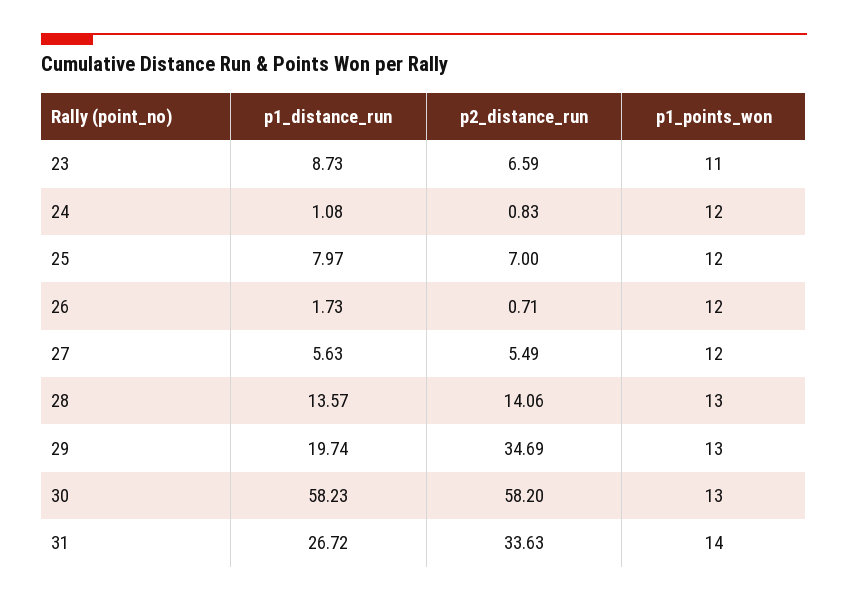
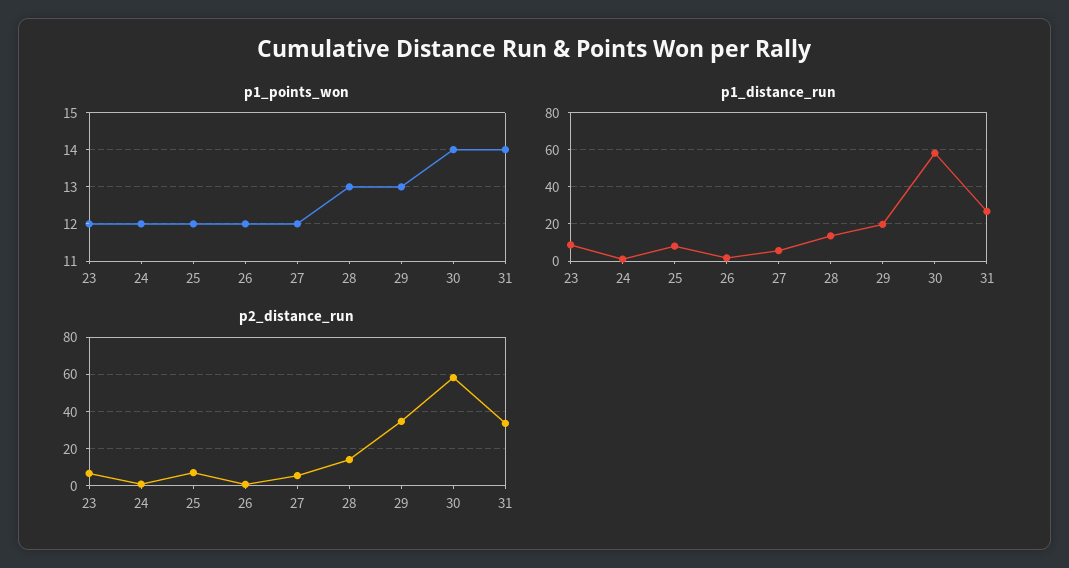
  {
    "p1_distance_run": {
      "23": 8.73,
      "24": 1.08,
      "25": 7.97,
      "26": 1.73,
      "27": 5.63,
      "28": 13.57,
      "29": 19.74,
      "30": 58.23,
      "31": 26.72
    },
    "p2_distance_run": {
      "23": 6.59,
      "24": 0.83,
      "25": 7,
      "26": 0.71,
      "27": 5.49,
      "28": 14.06,
      "29": 34.69,
      "30": 58.2,
      "31": 33.63
    },
    "p1_points_won": {
-     "23": 11,
+     "23": 12,
      "24": 12,
      "25": 12,
      "26": 12,
      "27": 12,
      "28": 13,
      "29": 13,
-     "30": 13,
+     "30": 14,
      "31": 14
    }
  }

